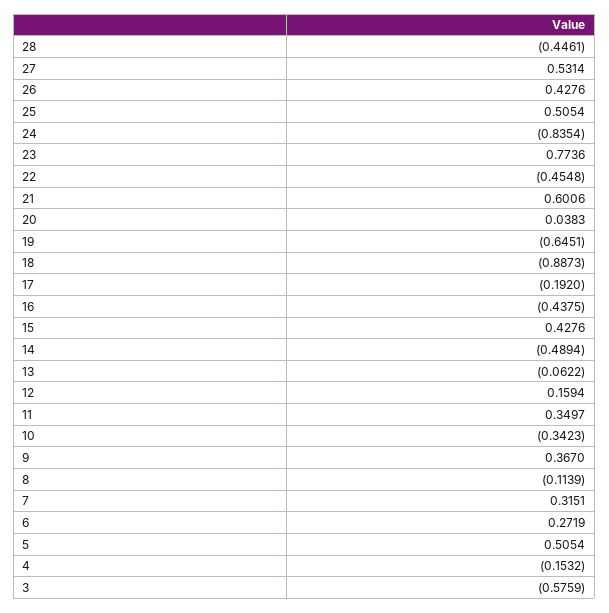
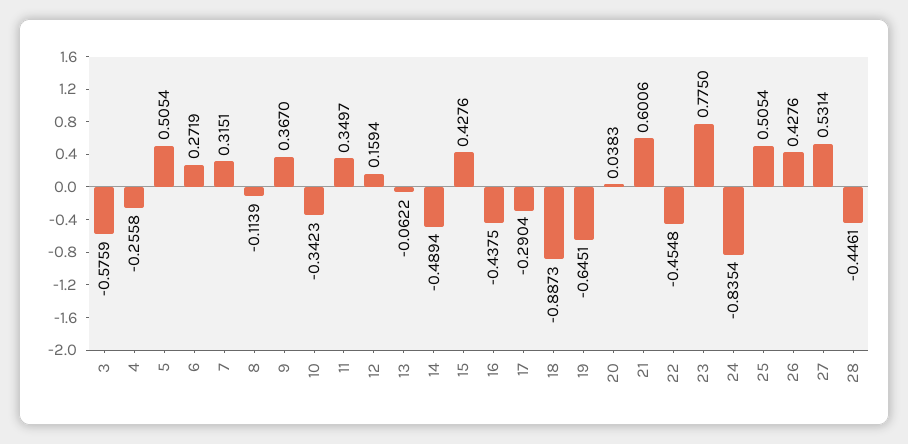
  {
    "28": -0.4461,
    "27": 0.5314,
    "26": 0.4276,
    "25": 0.5054,
    "24": -0.8354,
-   "23": 0.7736,
+   "23": 0.775,
    "22": -0.4548,
    "21": 0.6006,
    "20": 0.0383,
    "19": -0.6451,
    "18": -0.8873,
-   "17": -0.192,
+   "17": -0.2904,
    "16": -0.4375,
    "15": 0.4276,
    "14": -0.4894,
    "13": -0.0622,
    "12": 0.1594,
    "11": 0.3497,
    "10": -0.3423,
    "9": 0.367,
    "8": -0.1139,
    "7": 0.3151,
    "6": 0.2719,
    "5": 0.5054,
-   "4": -0.1532,
+   "4": -0.2558,
    "3": -0.5759
  }

